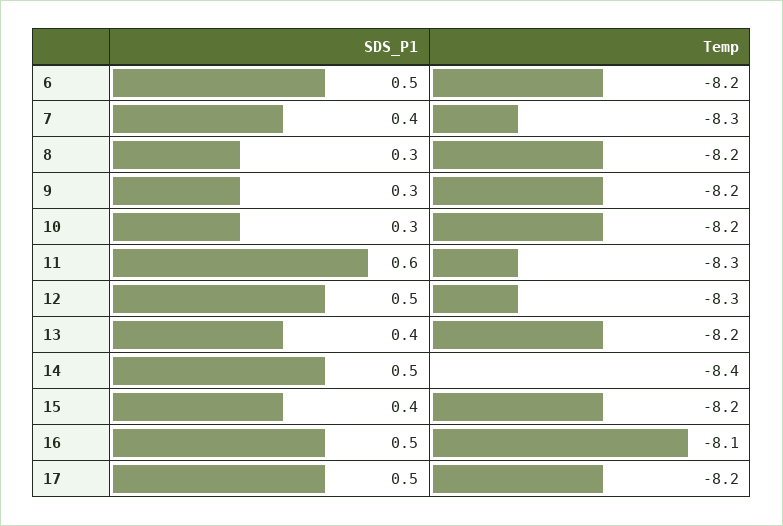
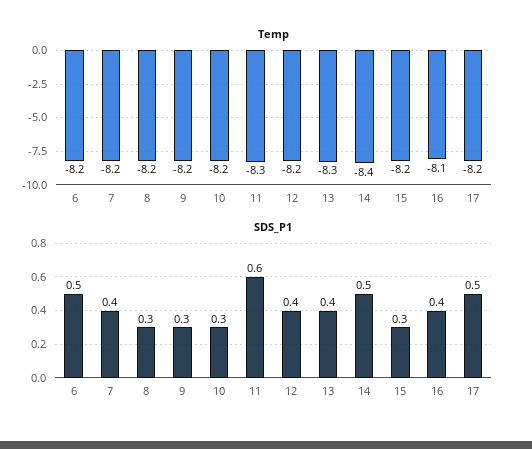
  {
    "SDS_P1": {
      "6": 0.5,
      "7": 0.4,
      "8": 0.3,
      "9": 0.3,
      "10": 0.3,
      "11": 0.6,
-     "12": 0.5,
+     "12": 0.4,
      "13": 0.4,
      "14": 0.5,
-     "15": 0.4,
+     "15": 0.3,
-     "16": 0.5,
+     "16": 0.4,
      "17": 0.5
    },
    "Temp": {
      "6": -8.2,
-     "7": -8.3,
+     "7": -8.2,
      "8": -8.2,
      "9": -8.2,
      "10": -8.2,
      "11": -8.3,
-     "12": -8.3,
+     "12": -8.2,
-     "13": -8.2,
+     "13": -8.3,
      "14": -8.4,
      "15": -8.2,
      "16": -8.1,
      "17": -8.2
    }
  }

